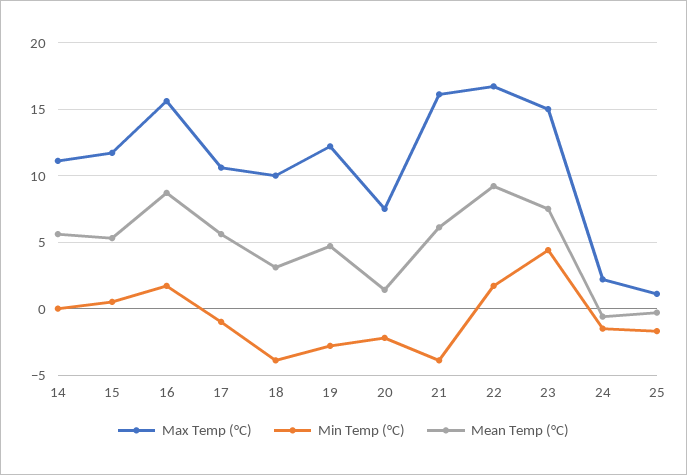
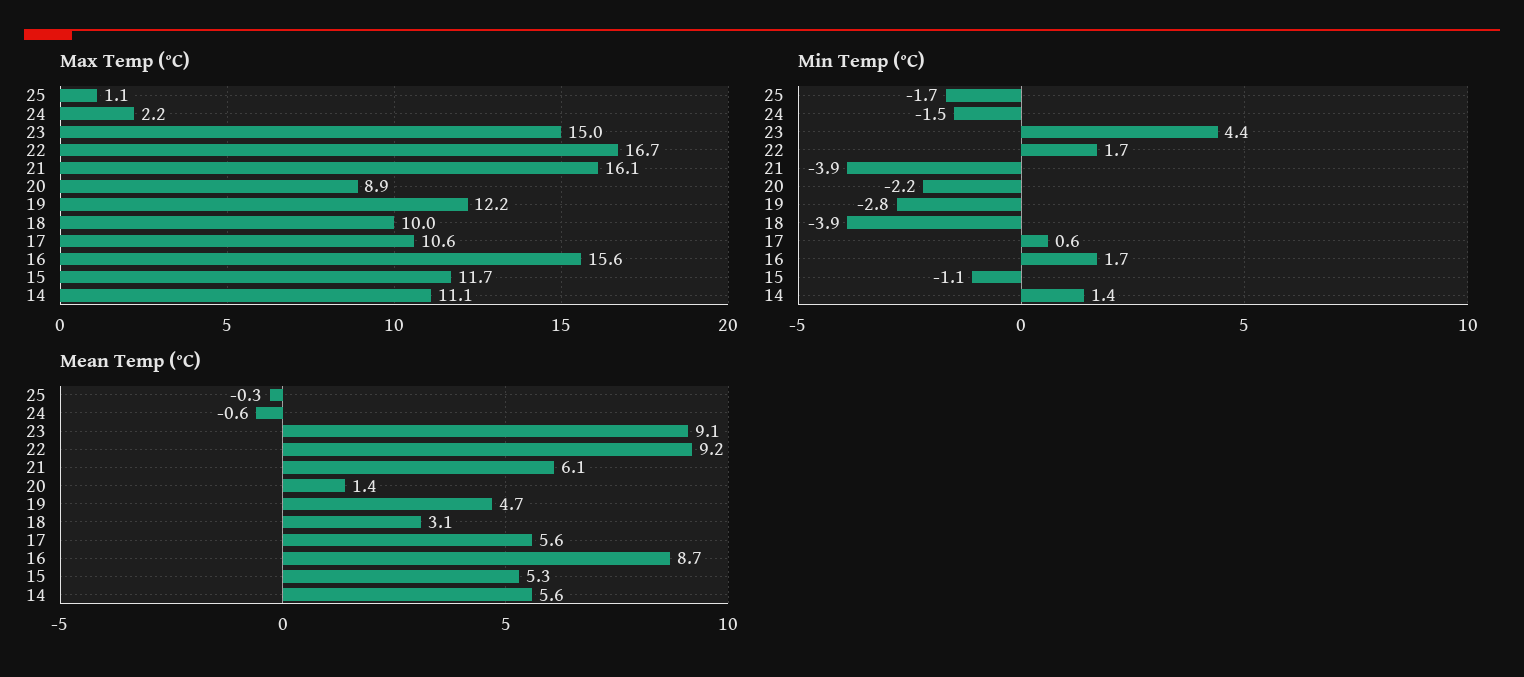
  {
    "Max Temp (°C)": {
      "14": 11.1,
      "15": 11.7,
      "16": 15.6,
      "17": 10.6,
      "18": 10,
      "19": 12.2,
-     "20": 7.5,
+     "20": 8.9,
      "21": 16.1,
      "22": 16.7,
      "23": 15,
      "24": 2.2,
      "25": 1.1
    },
    "Min Temp (°C)": {
-     "14": 0,
+     "14": 1.4,
-     "15": 0.5,
+     "15": -1.1,
      "16": 1.7,
-     "17": -1,
+     "17": 0.6,
      "18": -3.9,
      "19": -2.8,
      "20": -2.2,
      "21": -3.9,
      "22": 1.7,
      "23": 4.4,
      "24": -1.5,
      "25": -1.7
    },
    "Mean Temp (°C)": {
      "14": 5.6,
      "15": 5.3,
      "16": 8.7,
      "17": 5.6,
      "18": 3.1,
      "19": 4.7,
      "20": 1.4,
      "21": 6.1,
      "22": 9.2,
-     "23": 7.5,
+     "23": 9.1,
      "24": -0.6,
      "25": -0.3
    }
  }

